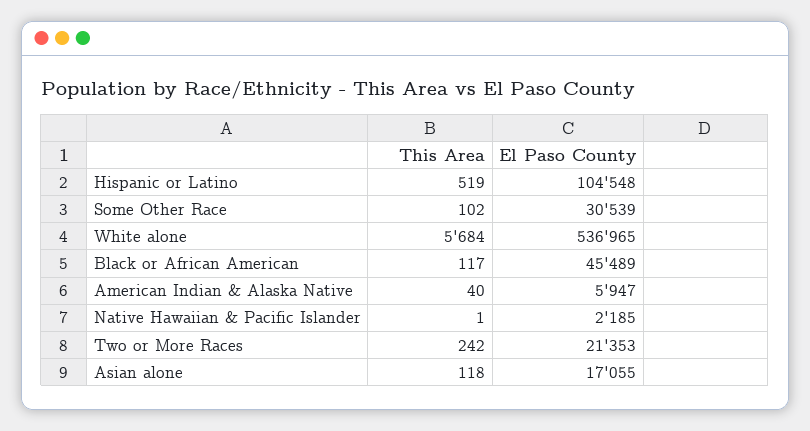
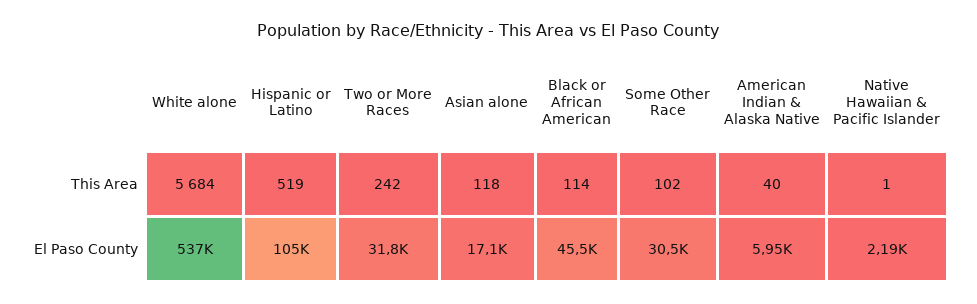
  {
    "This Area": {
      "Hispanic or Latino": 519,
      "Some Other Race": 102,
      "White alone": 5684,
-     "Black or African American": 117,
+     "Black or African American": 114,
      "American Indian & Alaska Native": 40,
      "Native Hawaiian & Pacific Islander": 1,
      "Two or More Races": 242,
      "Asian alone": 118
    },
    "El Paso County": {
      "Hispanic or Latino": 104548,
      "Some Other Race": 30539,
      "White alone": 536965,
      "Black or African American": 45489,
      "American Indian & Alaska Native": 5947,
      "Native Hawaiian & Pacific Islander": 2185,
-     "Two or More Races": 21353,
+     "Two or More Races": 31800,
      "Asian alone": 17055
    }
  }

